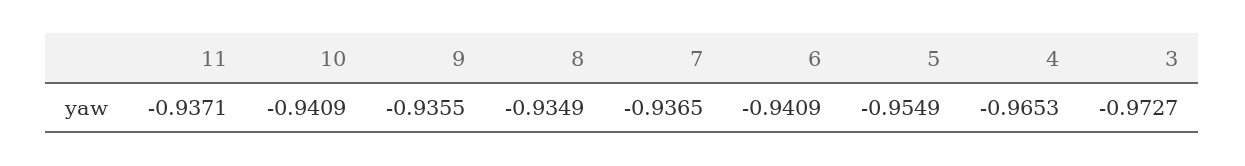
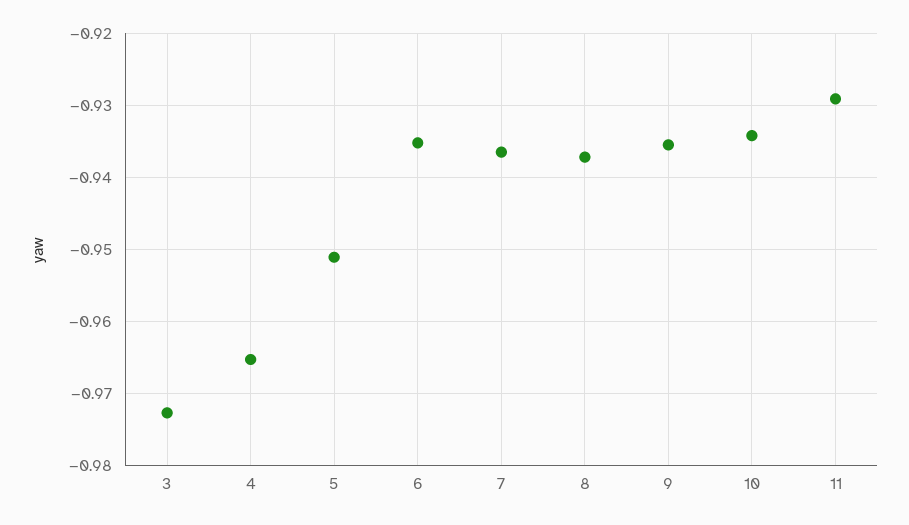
  {
-   "11": -0.9371,
+   "11": -0.929,
-   "10": -0.9409,
+   "10": -0.934,
    "9": -0.9355,
-   "8": -0.9349,
+   "8": -0.937,
    "7": -0.9365,
-   "6": -0.9409,
+   "6": -0.935,
-   "5": -0.9549,
+   "5": -0.951,
    "4": -0.9653,
    "3": -0.9727
  }

